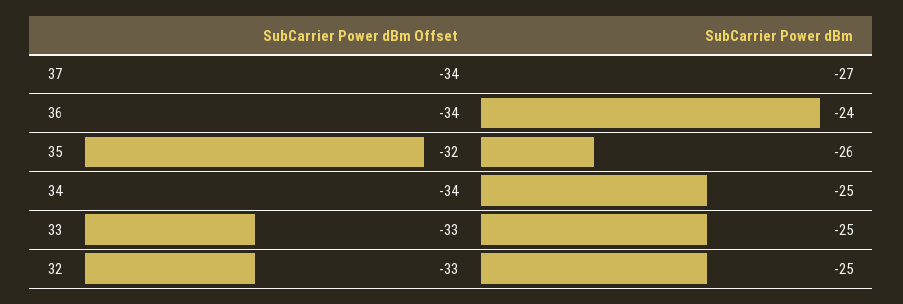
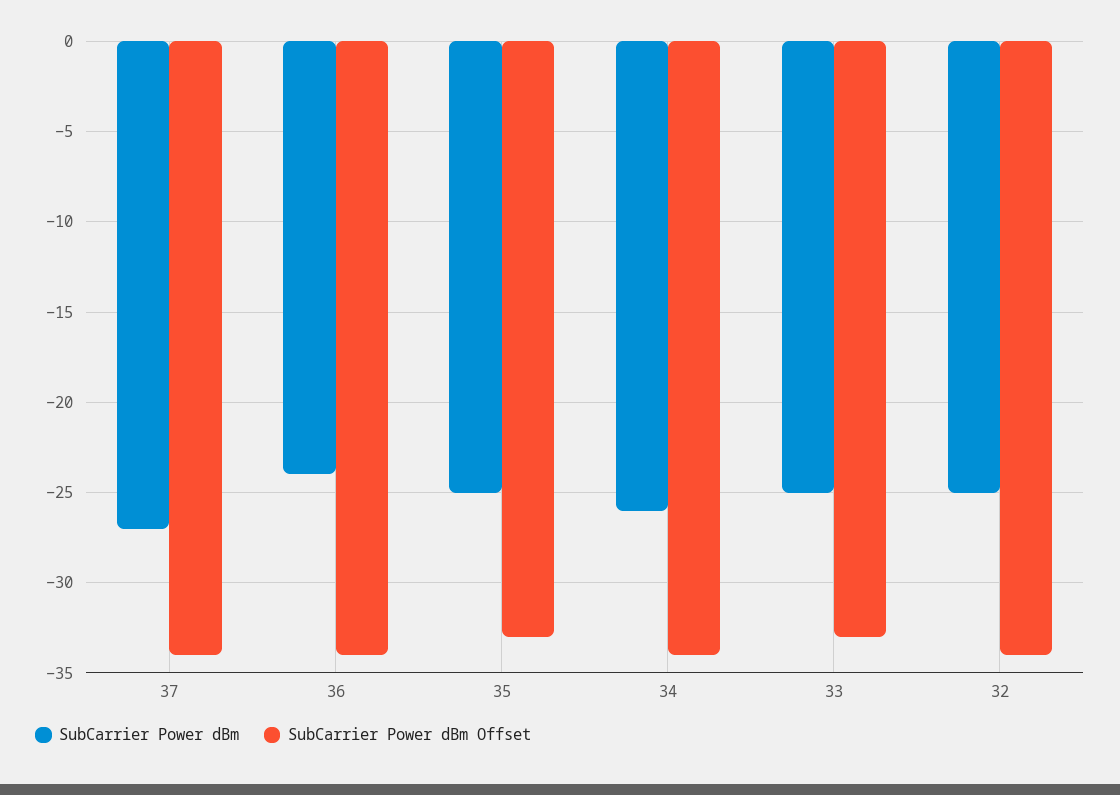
  {
    "SubCarrier Power dBm Offset": {
      "37": -34,
      "36": -34,
-     "35": -32,
+     "35": -33,
      "34": -34,
      "33": -33,
-     "32": -33
+     "32": -34
    },
    "SubCarrier Power dBm": {
      "37": -27,
      "36": -24,
-     "35": -26,
+     "35": -25,
-     "34": -25,
+     "34": -26,
      "33": -25,
      "32": -25
    }
  }

